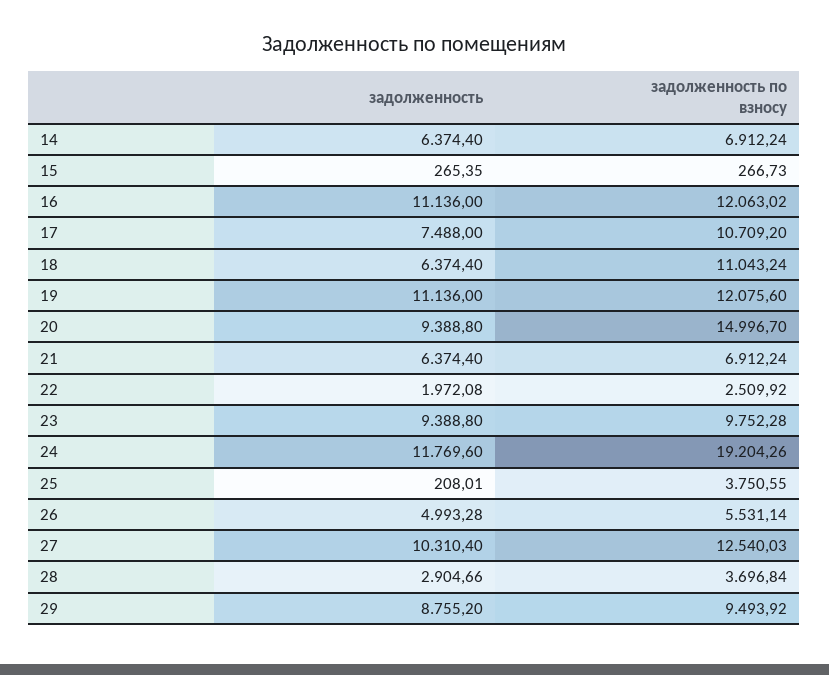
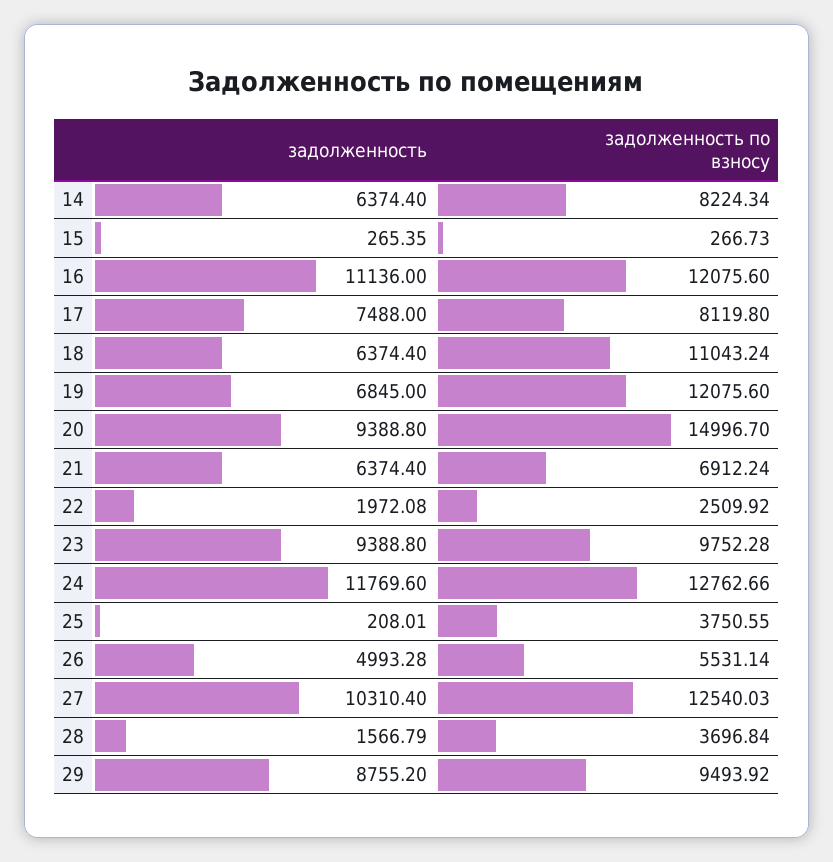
  {
    "задолженность": {
      "14": 6374.4,
      "15": 265.35,
      "16": 11136,
      "17": 7488,
      "18": 6374.4,
-     "19": 11136,
+     "19": 6845,
      "20": 9388.8,
      "21": 6374.4,
      "22": 1972.08,
      "23": 9388.8,
      "24": 11769.6,
      "25": 208.01,
      "26": 4993.28,
      "27": 10310.4,
-     "28": 2904.66,
+     "28": 1566.79,
      "29": 8755.2
    },
    "задолженность по взносу": {
-     "14": 6912.24,
+     "14": 8224.34,
      "15": 266.73,
-     "16": 12063.02,
+     "16": 12075.6,
-     "17": 10709.2,
+     "17": 8119.8,
      "18": 11043.24,
      "19": 12075.6,
      "20": 14996.7,
      "21": 6912.24,
      "22": 2509.92,
      "23": 9752.28,
-     "24": 19204.26,
+     "24": 12762.66,
      "25": 3750.55,
      "26": 5531.14,
      "27": 12540.03,
      "28": 3696.84,
      "29": 9493.92
    }
  }

